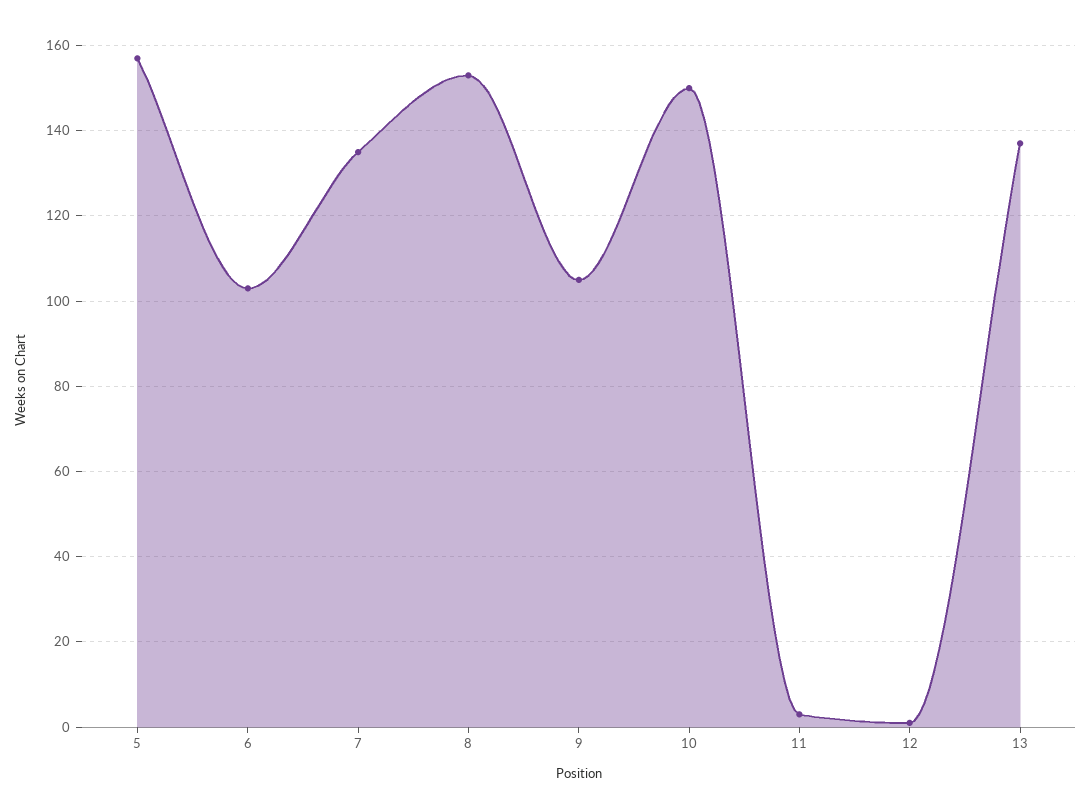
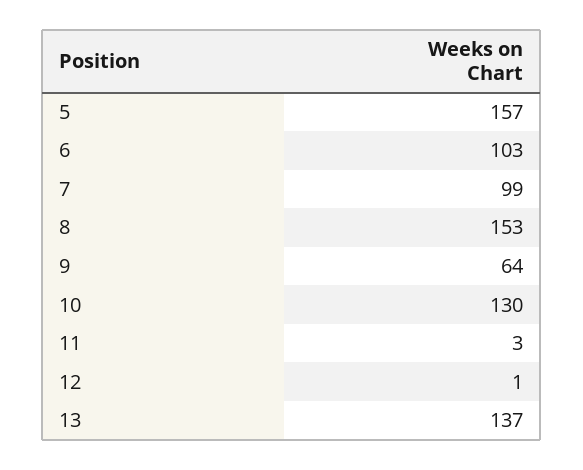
  {
    "5": 157,
    "6": 103,
-   "7": 135,
+   "7": 99,
    "8": 153,
-   "9": 105,
+   "9": 64,
-   "10": 150,
+   "10": 130,
    "11": 3,
    "12": 1,
    "13": 137
  }

